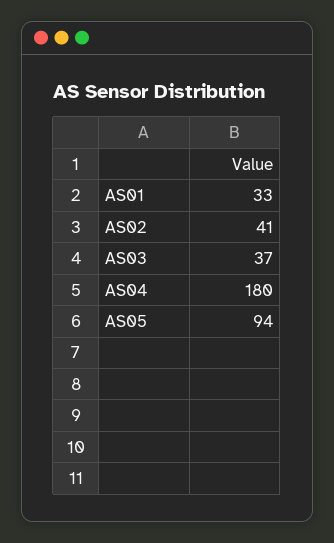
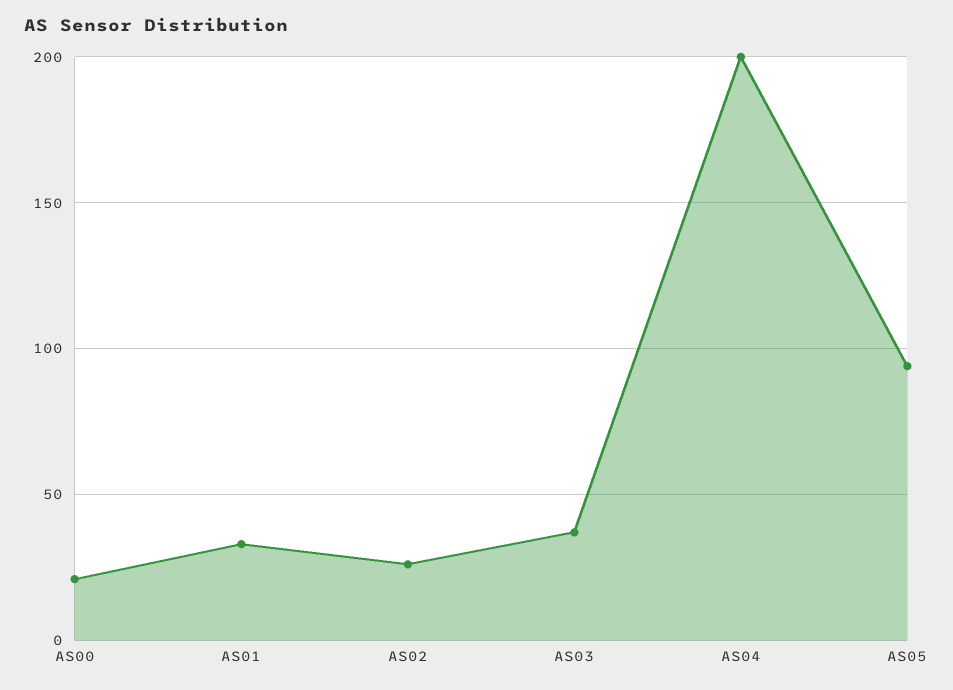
  {
    "AS01": 33,
-   "AS02": 41,
+   "AS02": 25,
    "AS03": 37,
-   "AS04": 180,
+   "AS04": 200,
-   "AS05": 94
+   "AS05": 94,
+   "AS00": 20
  }

